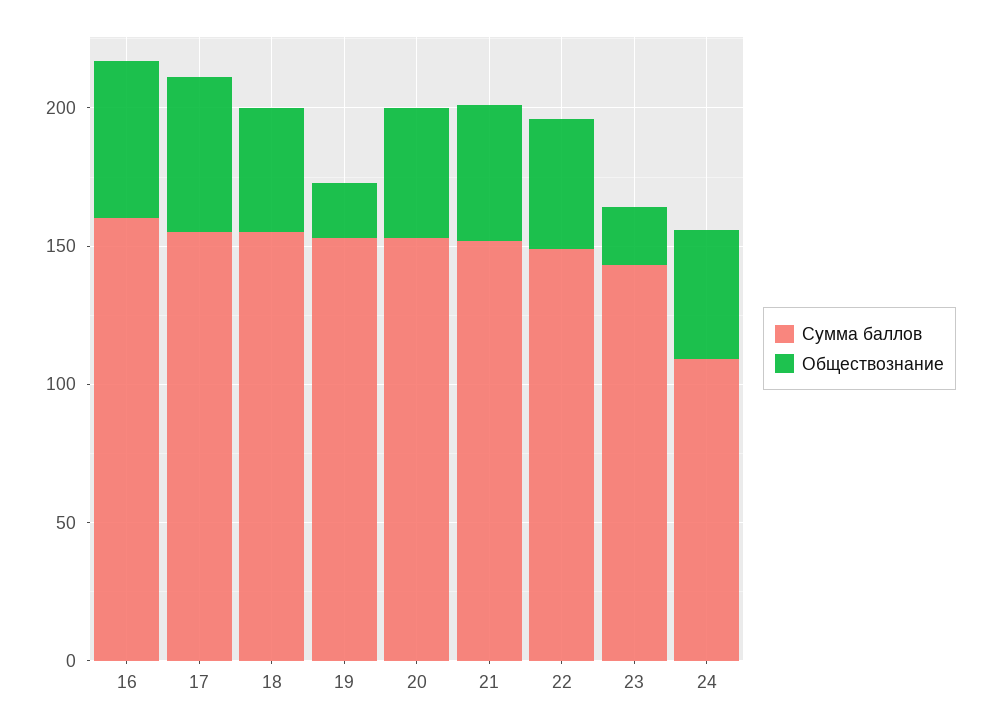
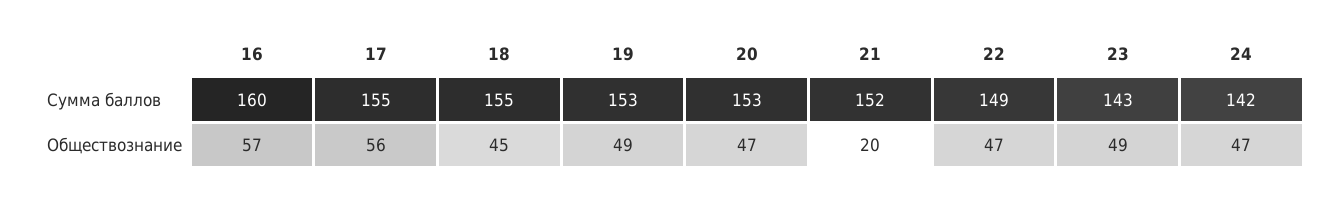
  {
    "Сумма баллов": {
      "16": 160,
      "17": 155,
      "18": 155,
      "19": 153,
      "20": 153,
      "21": 152,
      "22": 149,
      "23": 143,
-     "24": 110
+     "24": 142
    },
    "Обществознание": {
      "16": 57,
      "17": 56,
      "18": 45,
-     "19": 20,
+     "19": 49,
      "20": 47,
-     "21": 50,
+     "21": 20,
      "22": 47,
-     "23": 20,
+     "23": 49,
      "24": 47
    }
  }

